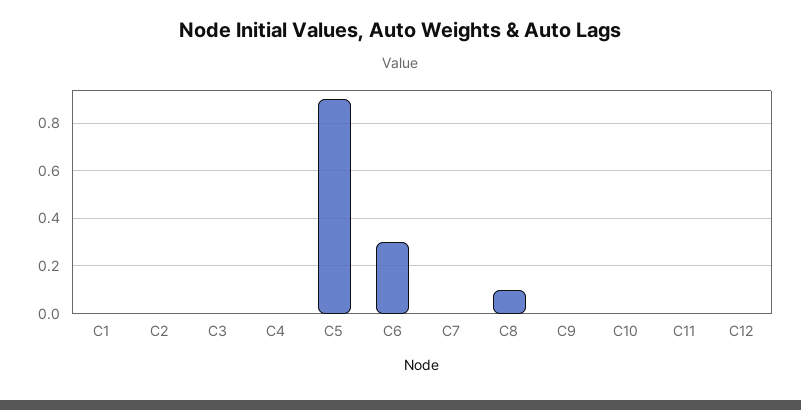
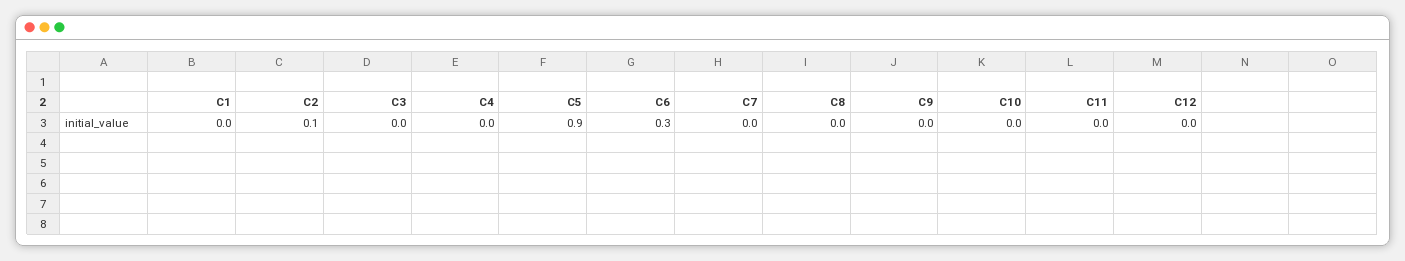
  {
    "C1": 0,
-   "C2": 0,
+   "C2": 0.1,
    "C3": 0,
    "C4": 0,
    "C5": 0.9,
    "C6": 0.3,
    "C7": 0,
-   "C8": 0.1,
+   "C8": 0,
    "C9": 0,
    "C10": 0,
    "C11": 0,
    "C12": 0
  }

